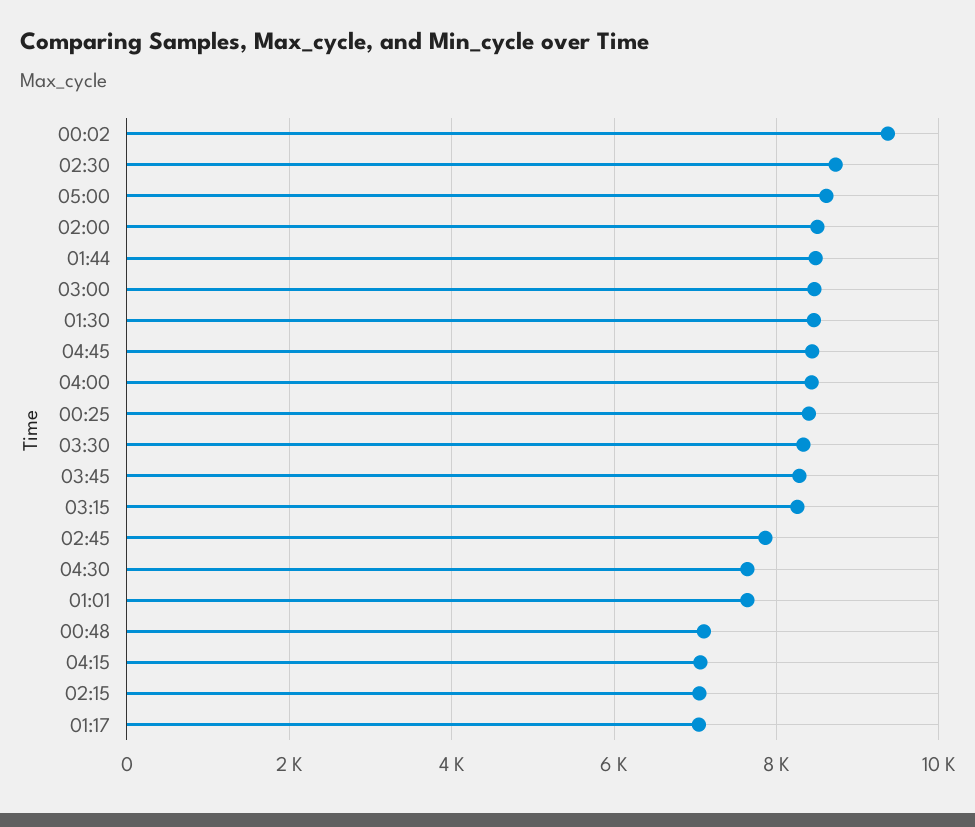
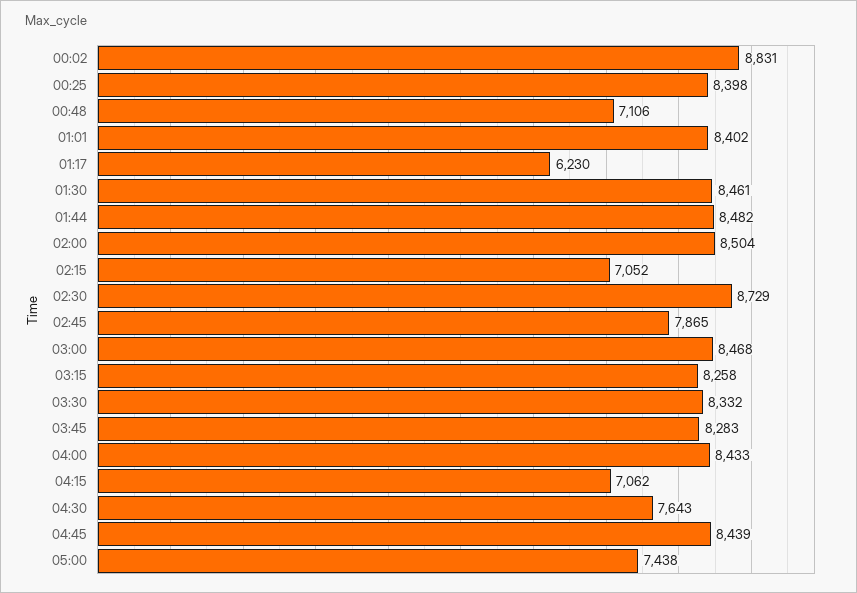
  {
-   "00:02": 9400,
+   "00:02": 8831,
    "02:30": 8729,
-   "05:00": 8600,
+   "05:00": 7438,
    "02:00": 8504,
    "01:44": 8482,
    "03:00": 8468,
    "01:30": 8461,
    "04:45": 8439,
    "04:00": 8433,
    "00:25": 8398,
    "03:30": 8332,
    "03:45": 8283,
    "03:15": 8258,
    "02:45": 7865,
    "04:30": 7643,
-   "01:01": 7600,
+   "01:01": 8402,
    "00:48": 7106,
    "04:15": 7062,
    "02:15": 7052,
-   "01:17": 7000
+   "01:17": 6230
  }

